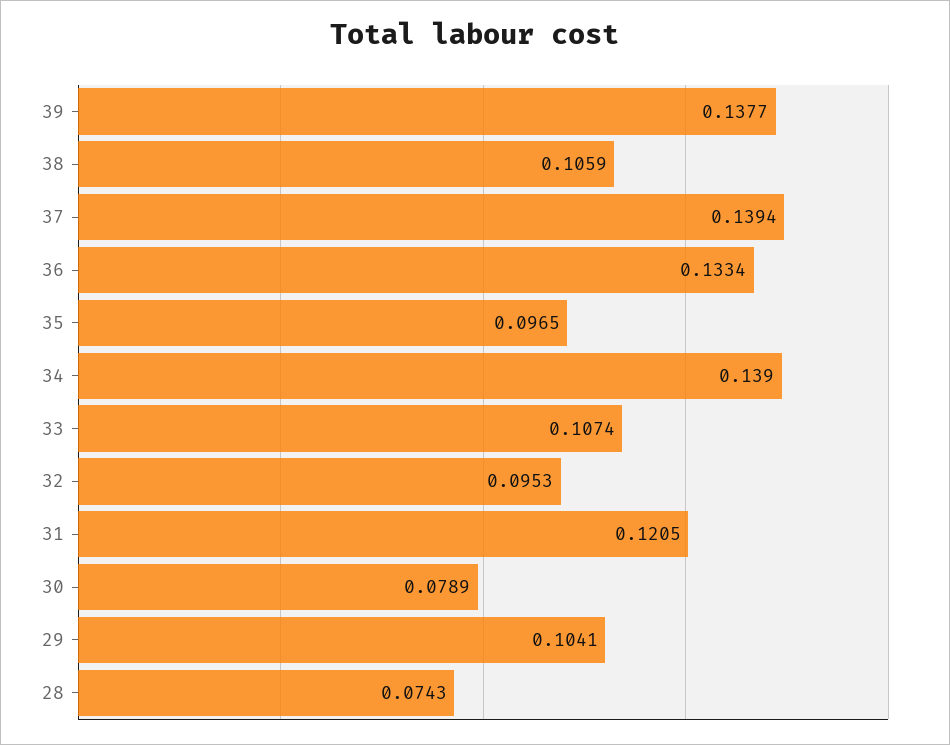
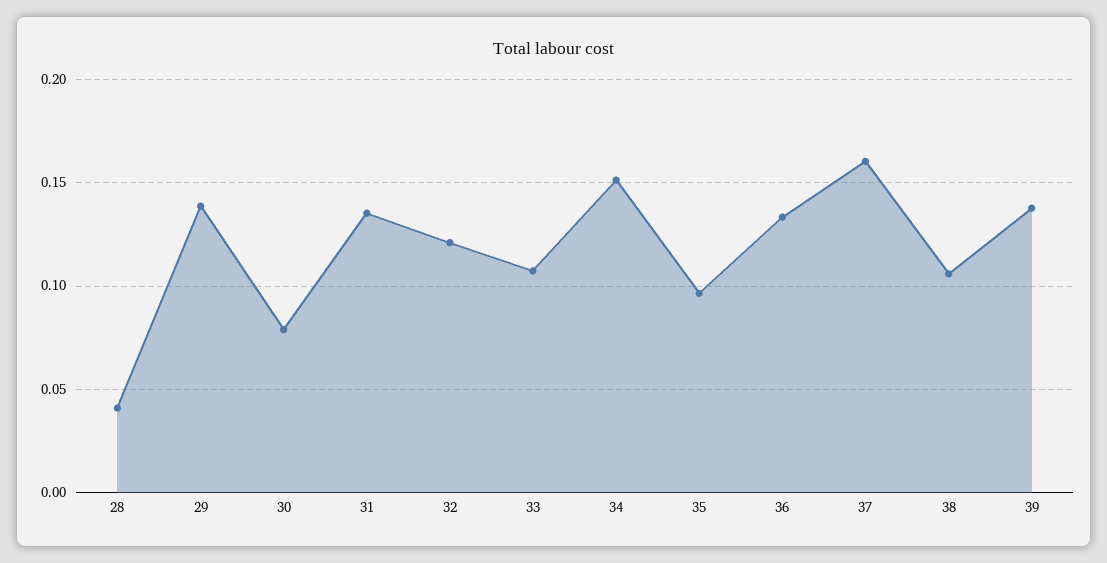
  {
    "39": 0.1377,
    "38": 0.1059,
-   "37": 0.1394,
+   "37": 0.16,
    "36": 0.1334,
    "35": 0.0965,
-   "34": 0.139,
+   "34": 0.15,
    "33": 0.1074,
-   "32": 0.0953,
+   "32": 0.12,
-   "31": 0.1205,
+   "31": 0.135,
    "30": 0.0789,
-   "29": 0.1041,
+   "29": 0.14,
-   "28": 0.0743
+   "28": 0.04
  }

